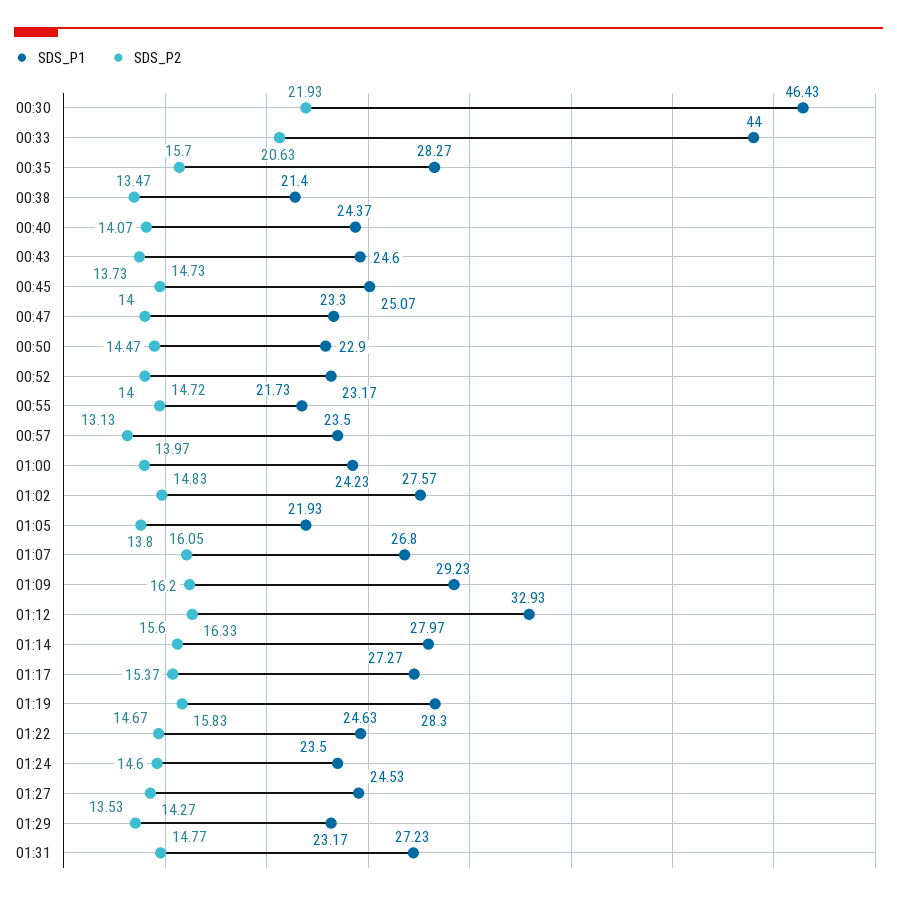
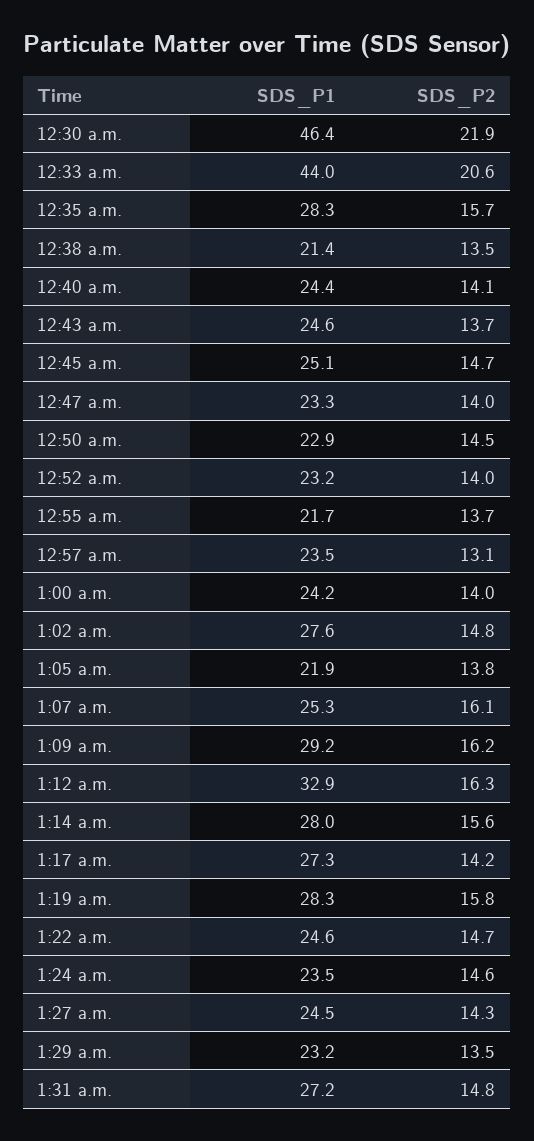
  {
    "SDS_P1": {
      "00:30": 46.43,
      "00:33": 44,
      "00:35": 28.27,
      "00:38": 21.4,
      "00:40": 24.37,
      "00:43": 24.6,
      "00:45": 25.07,
      "00:47": 23.3,
      "00:50": 22.9,
      "00:52": 23.17,
      "00:55": 21.73,
      "00:57": 23.5,
      "01:00": 24.23,
      "01:02": 27.57,
      "01:05": 21.93,
-     "01:07": 26.8,
+     "01:07": 25.3,
      "01:09": 29.23,
      "01:12": 32.93,
      "01:14": 27.97,
      "01:17": 27.27,
      "01:19": 28.3,
      "01:22": 24.63,
      "01:24": 23.5,
      "01:27": 24.53,
      "01:29": 23.17,
      "01:31": 27.23
    },
    "SDS_P2": {
      "00:30": 21.93,
      "00:33": 20.63,
      "00:35": 15.7,
      "00:38": 13.47,
      "00:40": 14.07,
      "00:43": 13.73,
      "00:45": 14.73,
      "00:47": 14,
      "00:50": 14.47,
      "00:52": 14,
-     "00:55": 14.72,
+     "00:55": 13.7,
      "00:57": 13.13,
      "01:00": 13.97,
      "01:02": 14.83,
      "01:05": 13.8,
      "01:07": 16.05,
      "01:09": 16.2,
      "01:12": 16.33,
      "01:14": 15.6,
-     "01:17": 15.37,
+     "01:17": 14.2,
      "01:19": 15.83,
      "01:22": 14.67,
      "01:24": 14.6,
      "01:27": 14.27,
      "01:29": 13.53,
      "01:31": 14.77
    }
  }

